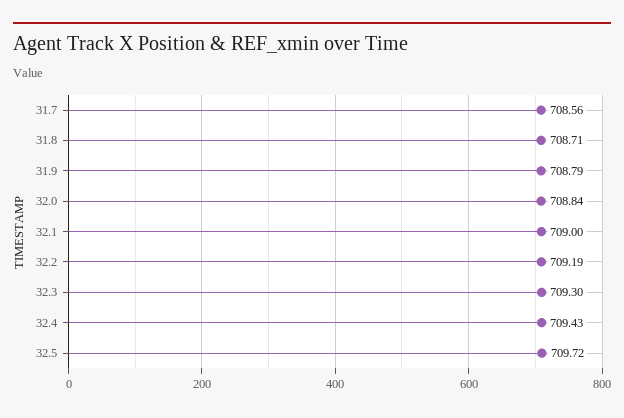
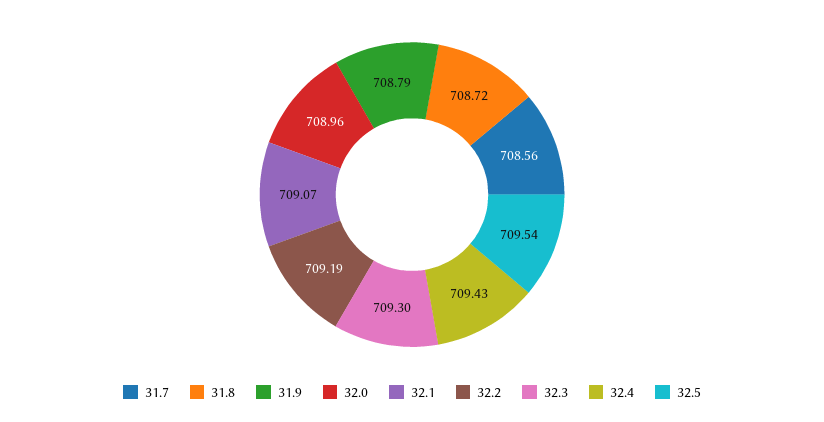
  {
    "31.7": 708.56,
-   "31.8": 708.71,
+   "31.8": 708.72,
    "31.9": 708.79,
-   "32.0": 708.84,
+   "32.0": 708.96,
-   "32.1": 709,
+   "32.1": 709.07,
    "32.2": 709.19,
    "32.3": 709.3,
    "32.4": 709.43,
-   "32.5": 709.72
+   "32.5": 709.54
  }

